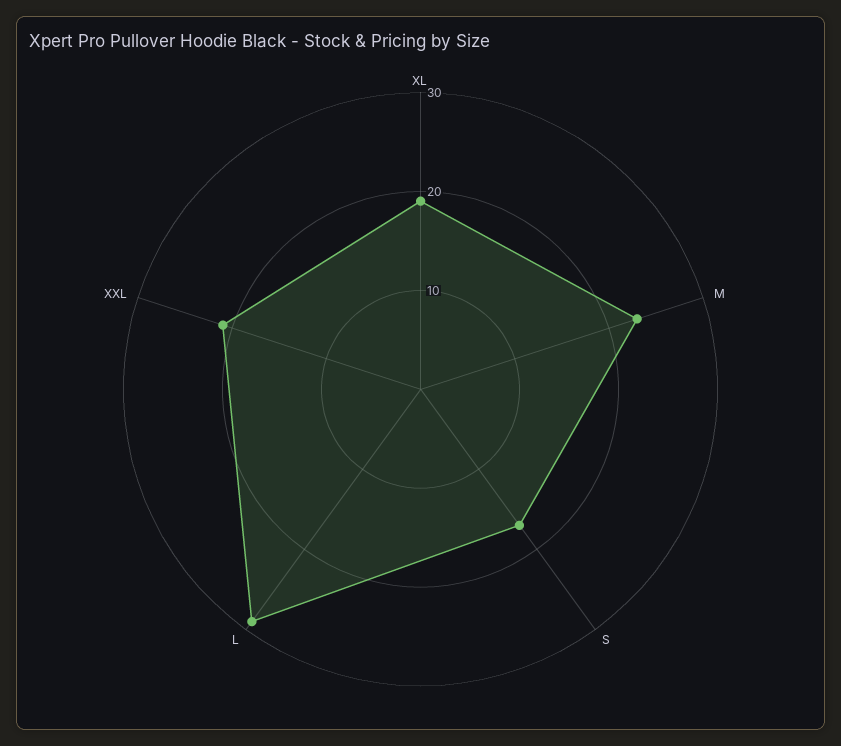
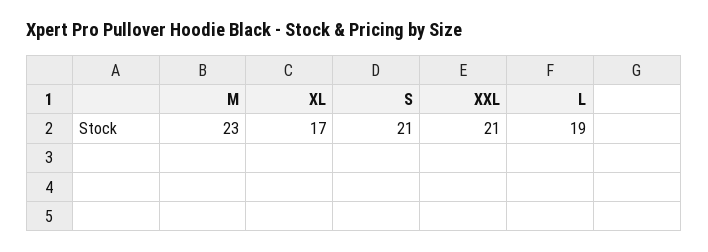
  {
-   "XL": 19,
+   "XL": 17,
    "M": 23,
-   "S": 17,
+   "S": 21,
-   "L": 29,
+   "L": 19,
    "XXL": 21
  }

